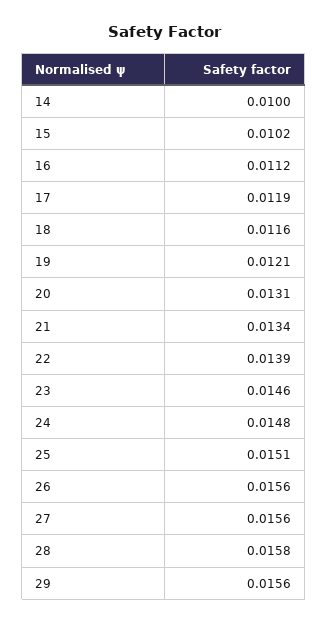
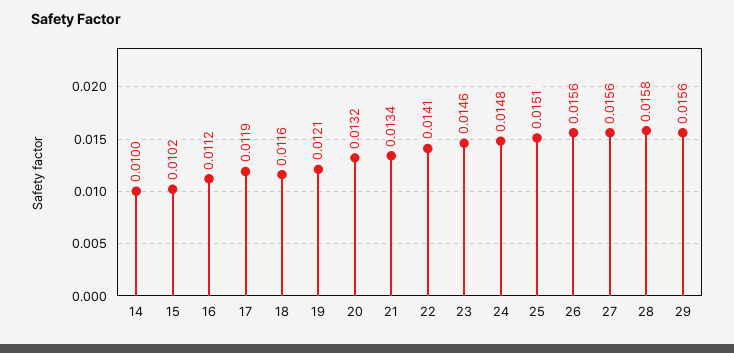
  {
    "14": 0.01,
    "15": 0.0102,
    "16": 0.0112,
    "17": 0.0119,
    "18": 0.0116,
    "19": 0.0121,
-   "20": 0.0131,
+   "20": 0.0132,
    "21": 0.0134,
-   "22": 0.0139,
+   "22": 0.0141,
    "23": 0.0146,
    "24": 0.0148,
    "25": 0.0151,
    "26": 0.0156,
    "27": 0.0156,
    "28": 0.0158,
    "29": 0.0156
  }

